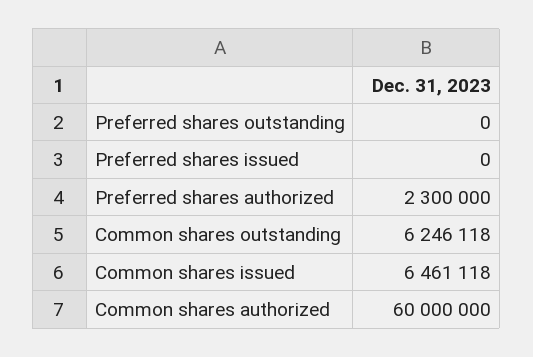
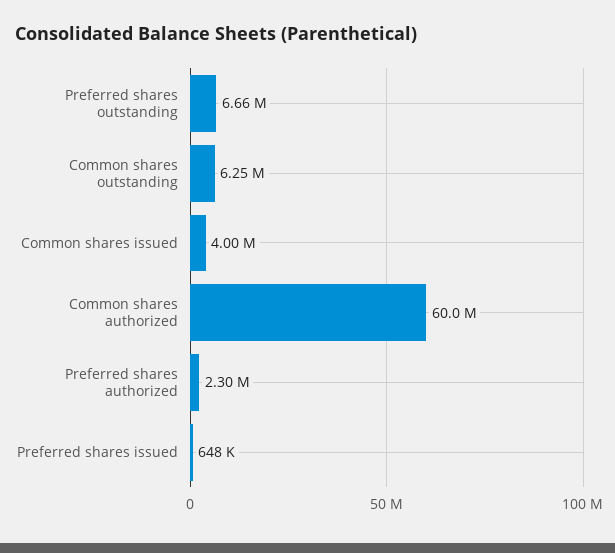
  {
-   "Preferred shares outstanding": 0,
+   "Preferred shares outstanding": 6660000,
-   "Preferred shares issued": 0,
+   "Preferred shares issued": 648000,
    "Preferred shares authorized": 2300000,
    "Common shares outstanding": 6246118,
-   "Common shares issued": 6461118,
+   "Common shares issued": 4000000,
    "Common shares authorized": 60000000
  }

